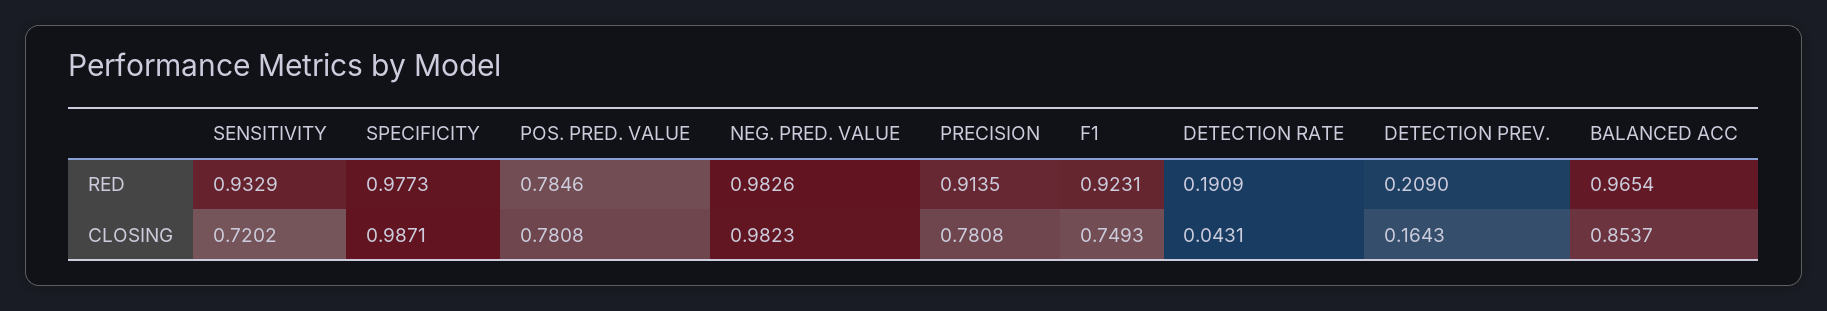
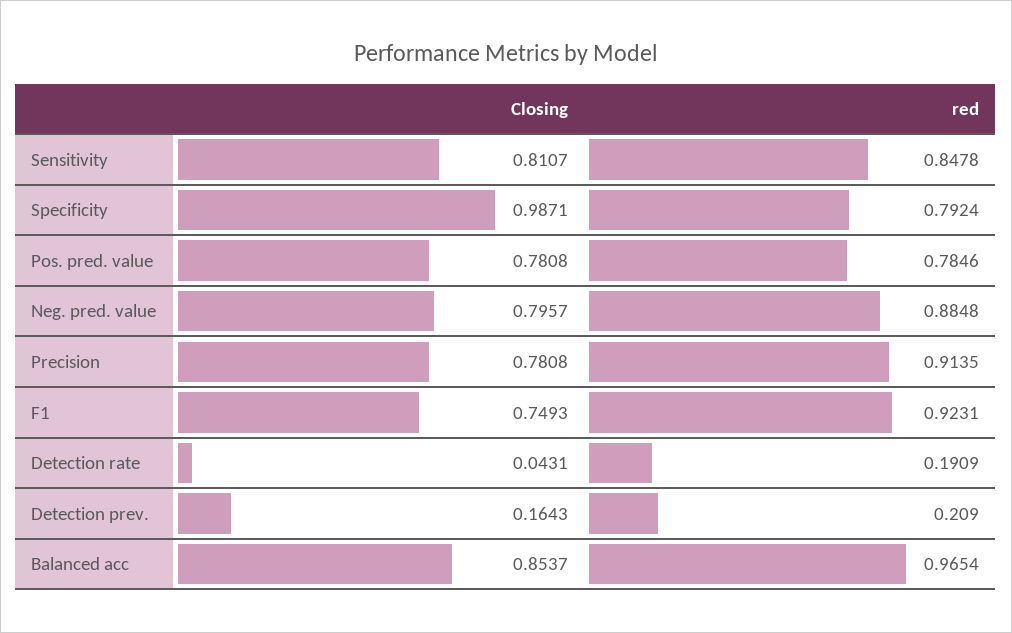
  {
    "SENSITIVITY": {
-     "RED": 0.9329,
+     "RED": 0.8478,
-     "CLOSING": 0.7202
+     "CLOSING": 0.8107
    },
    "SPECIFICITY": {
-     "RED": 0.9773,
+     "RED": 0.7924,
      "CLOSING": 0.9871
    },
    "POS. PRED. VALUE": {
      "RED": 0.7846,
      "CLOSING": 0.7808
    },
    "NEG. PRED. VALUE": {
-     "RED": 0.9826,
+     "RED": 0.8848,
-     "CLOSING": 0.9823
+     "CLOSING": 0.7957
    },
    "PRECISION": {
      "RED": 0.9135,
      "CLOSING": 0.7808
    },
    "F1": {
      "RED": 0.9231,
      "CLOSING": 0.7493
    },
    "DETECTION RATE": {
      "RED": 0.1909,
      "CLOSING": 0.0431
    },
    "DETECTION PREV.": {
      "RED": 0.209,
      "CLOSING": 0.1643
    },
    "BALANCED ACC": {
      "RED": 0.9654,
      "CLOSING": 0.8537
    }
  }

